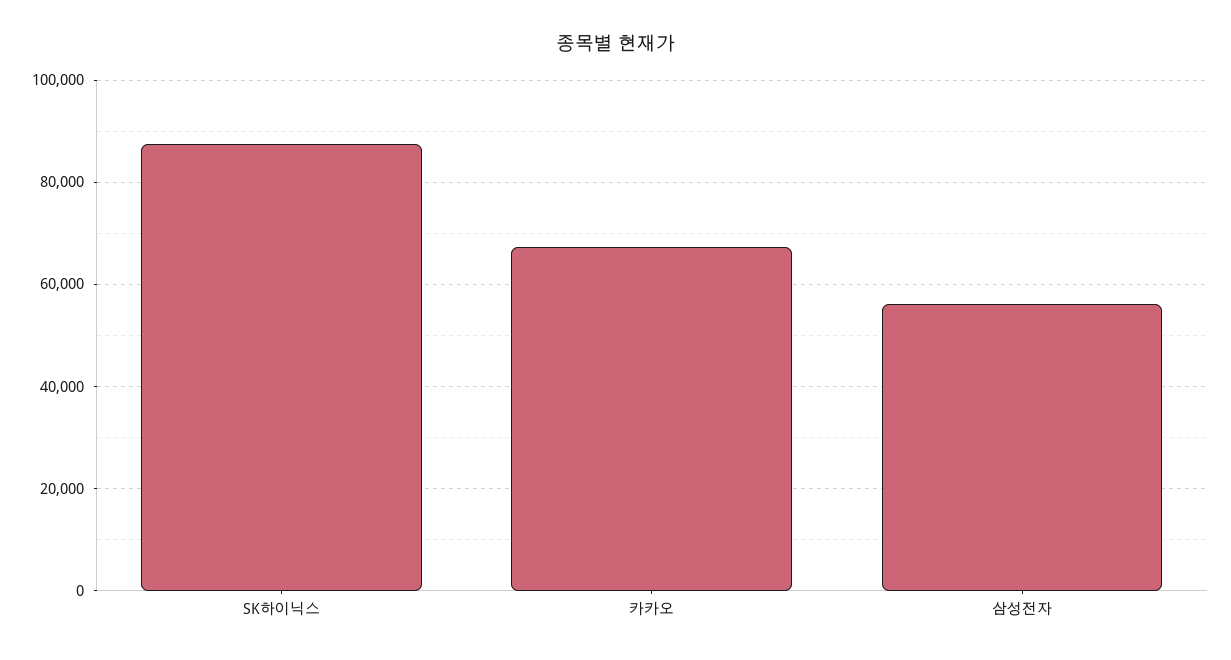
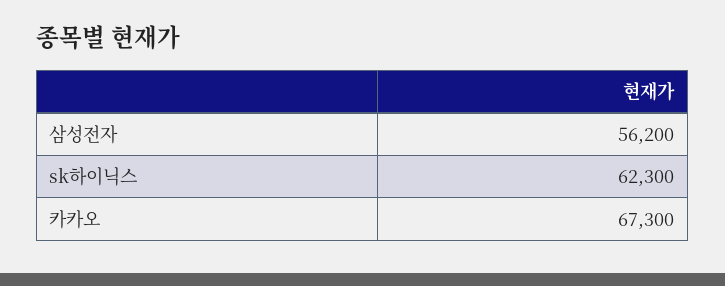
  {
-   "SK하이닉스": 88000,
+   "SK하이닉스": 62300,
    "카카오": 67300,
    "삼성전자": 56200
  }

